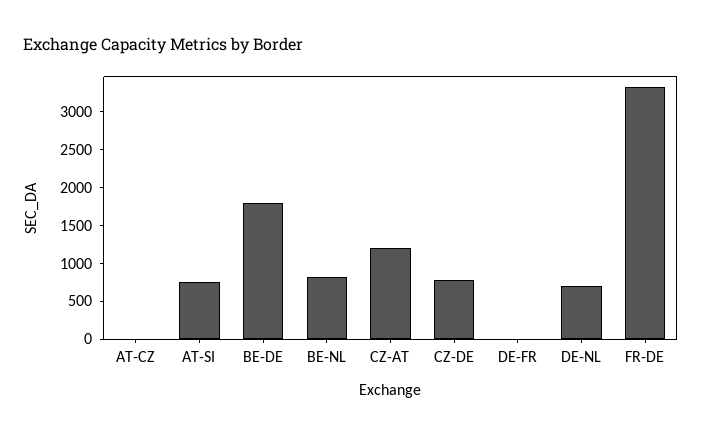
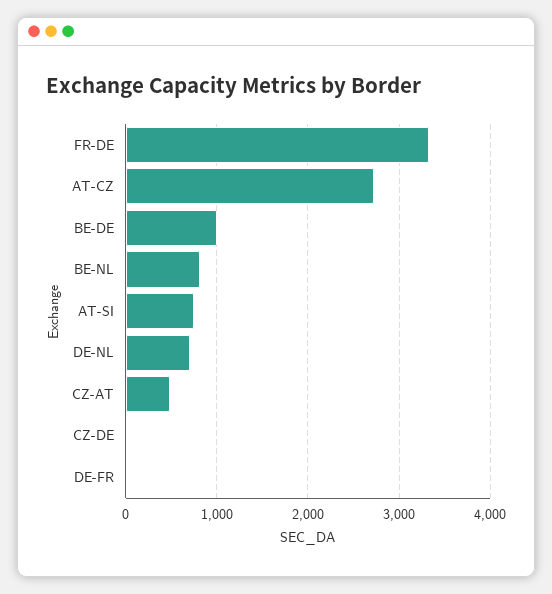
  {
-   "AT-CZ": 0,
+   "AT-CZ": 2700,
    "AT-SI": 800,
-   "BE-DE": 1750,
+   "BE-DE": 1000,
    "BE-NL": 800,
-   "CZ-AT": 1250,
+   "CZ-AT": 500,
-   "CZ-DE": 750,
+   "CZ-DE": 0,
    "DE-FR": 0,
    "DE-NL": 700,
    "FR-DE": 3300
  }

